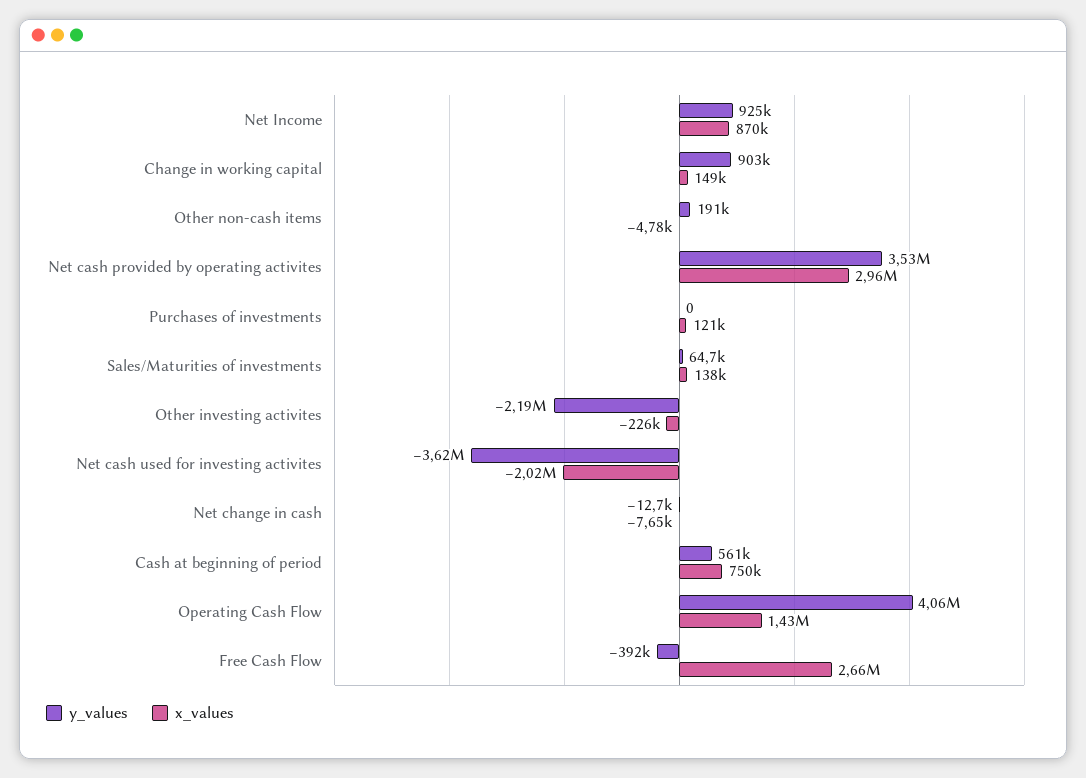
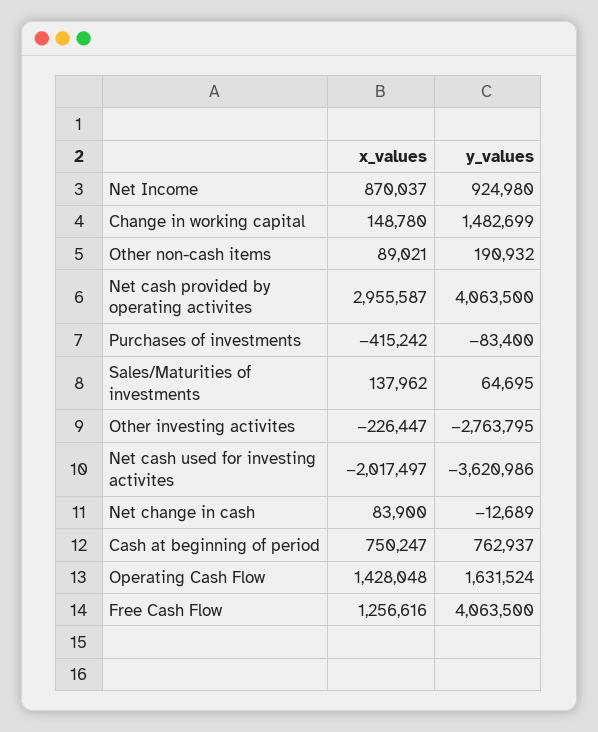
  {
    "y_values": {
      "Net Income": 924980,
-     "Change in working capital": 903000,
+     "Change in working capital": 1482699,
      "Other non-cash items": 190932,
-     "Net cash provided by operating activites": 3530000,
+     "Net cash provided by operating activites": 4063500,
-     "Purchases of investments": 0,
+     "Purchases of investments": -83400,
      "Sales/Maturities of investments": 64695,
-     "Other investing activites": -2190000,
+     "Other investing activites": -2763795,
      "Net cash used for investing activites": -3620986,
      "Net change in cash": -12689,
-     "Cash at beginning of period": 561000,
+     "Cash at beginning of period": 762937,
-     "Operating Cash Flow": 4060000,
+     "Operating Cash Flow": 1631524,
-     "Free Cash Flow": -392000
+     "Free Cash Flow": 4063500
    },
    "x_values": {
      "Net Income": 870037,
      "Change in working capital": 148780,
-     "Other non-cash items": -4780,
+     "Other non-cash items": 89021,
      "Net cash provided by operating activites": 2955587,
-     "Purchases of investments": 121000,
+     "Purchases of investments": -415242,
      "Sales/Maturities of investments": 137962,
      "Other investing activites": -226447,
      "Net cash used for investing activites": -2017497,
-     "Net change in cash": -7650,
+     "Net change in cash": 83900,
      "Cash at beginning of period": 750247,
      "Operating Cash Flow": 1428048,
-     "Free Cash Flow": 2660000
+     "Free Cash Flow": 1256616
    }
  }

